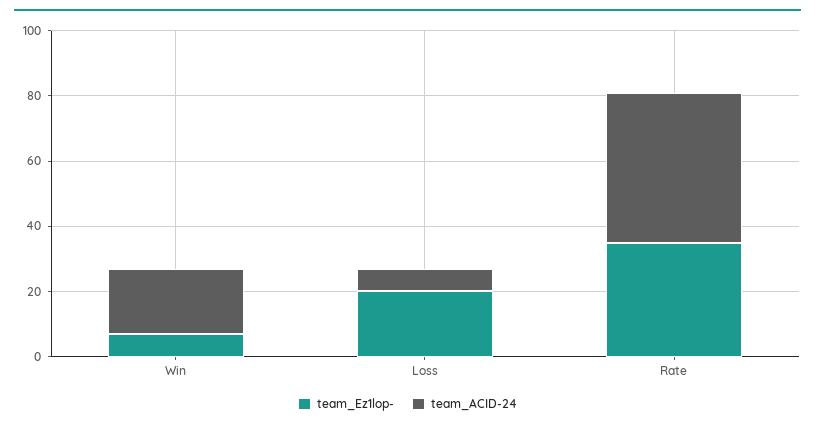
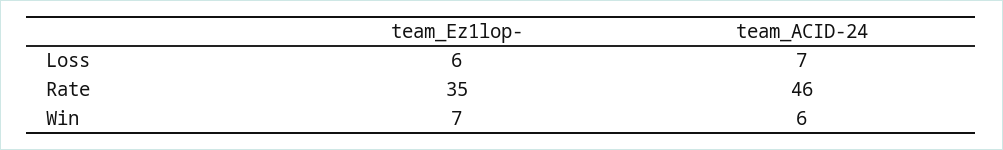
  {
    "team_Ez1lop-": {
      "Win": 7,
-     "Loss": 20,
+     "Loss": 6,
      "Rate": 35
    },
    "team_ACID-24": {
-     "Win": 20,
+     "Win": 6,
      "Loss": 7,
      "Rate": 46
    }
  }

